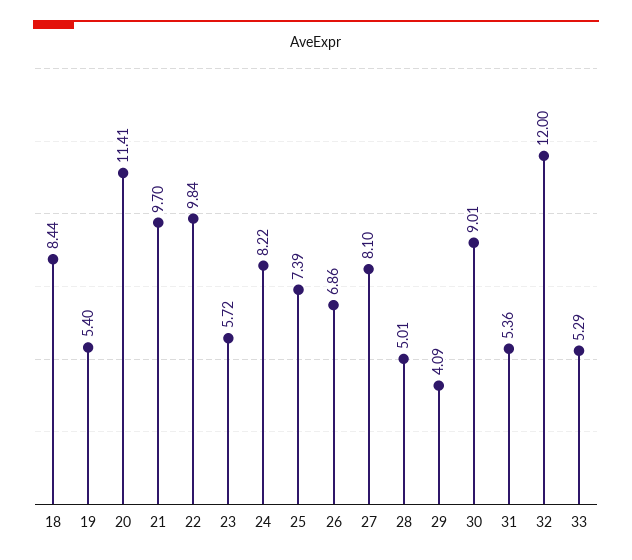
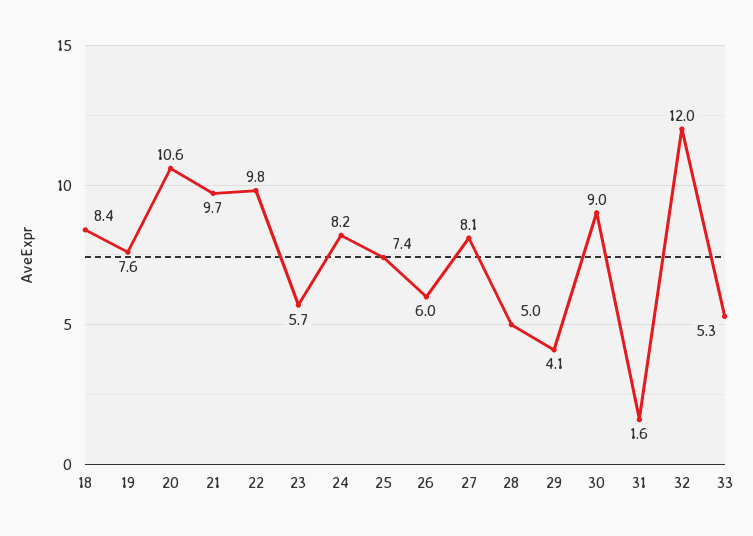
  {
    "18": 8.44,
-   "19": 5.4,
+   "19": 7.6,
-   "20": 11.41,
+   "20": 10.6,
    "21": 9.7,
    "22": 9.84,
    "23": 5.72,
    "24": 8.22,
    "25": 7.39,
-   "26": 6.86,
+   "26": 6,
    "27": 8.1,
    "28": 5.01,
    "29": 4.09,
    "30": 9.01,
-   "31": 5.36,
+   "31": 1.6,
    "32": 12,
    "33": 5.29
  }

